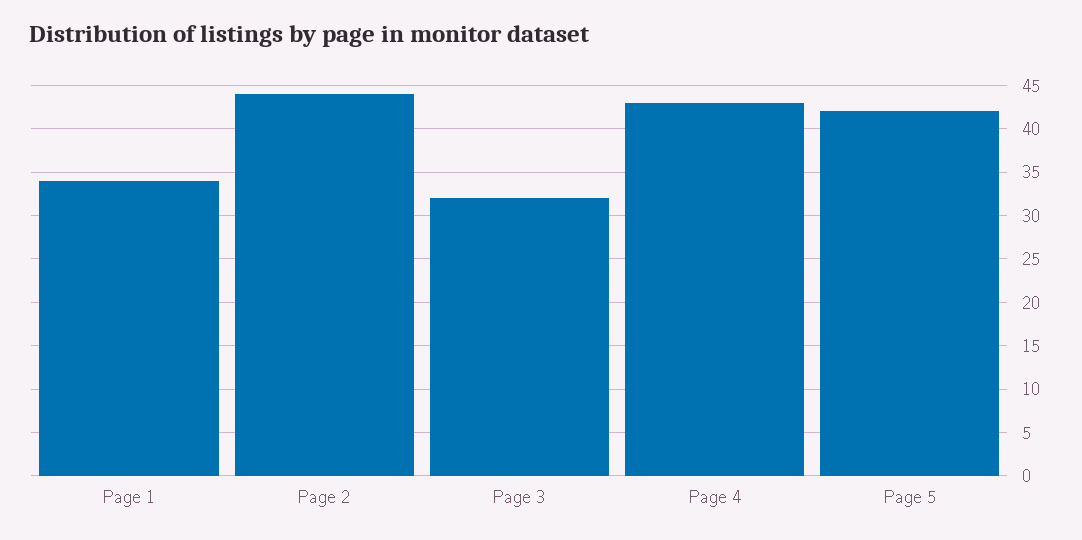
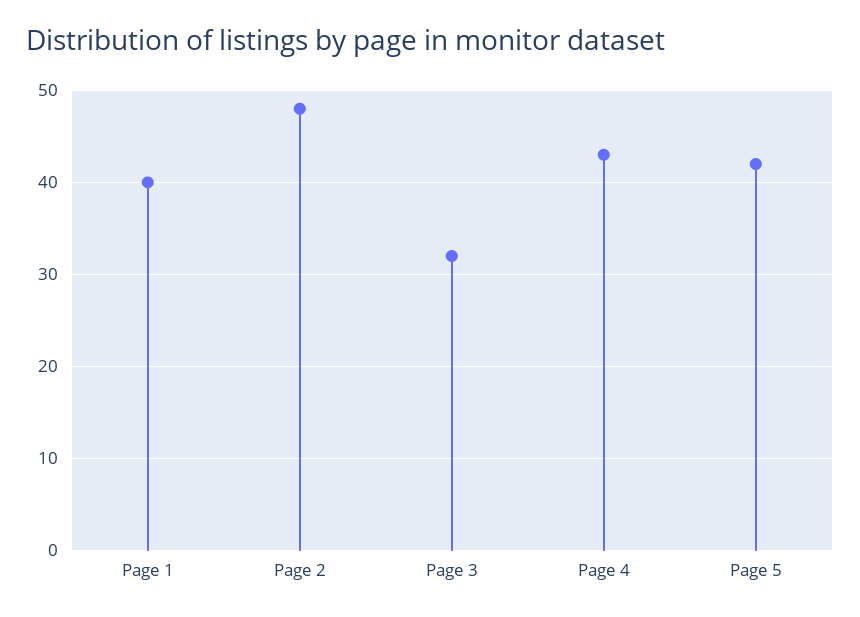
  {
-   "Page 1": 34,
+   "Page 1": 40,
-   "Page 2": 44,
+   "Page 2": 48,
    "Page 3": 32,
    "Page 4": 43,
    "Page 5": 42
  }

